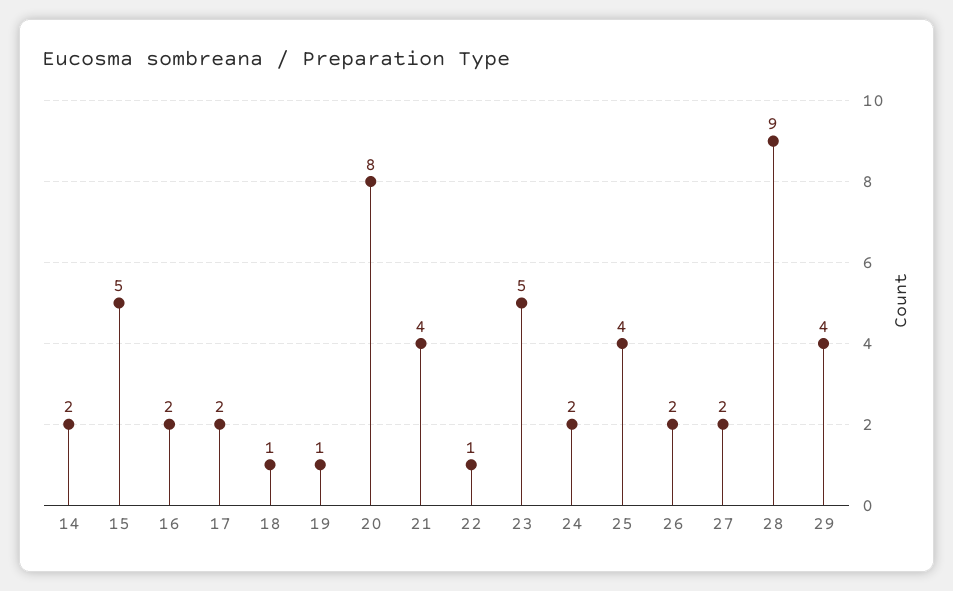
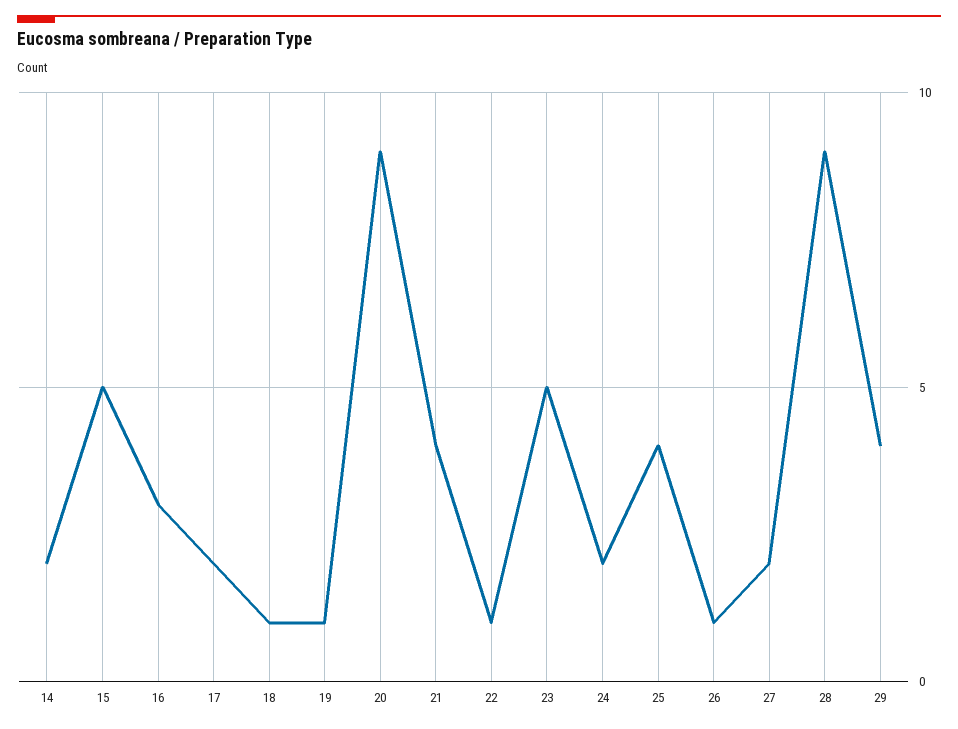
  {
    "14": 2,
    "15": 5,
-   "16": 2,
+   "16": 3,
    "17": 2,
    "18": 1,
    "19": 1,
-   "20": 8,
+   "20": 9,
    "21": 4,
    "22": 1,
    "23": 5,
    "24": 2,
    "25": 4,
-   "26": 2,
+   "26": 1,
    "27": 2,
    "28": 9,
    "29": 4
  }

